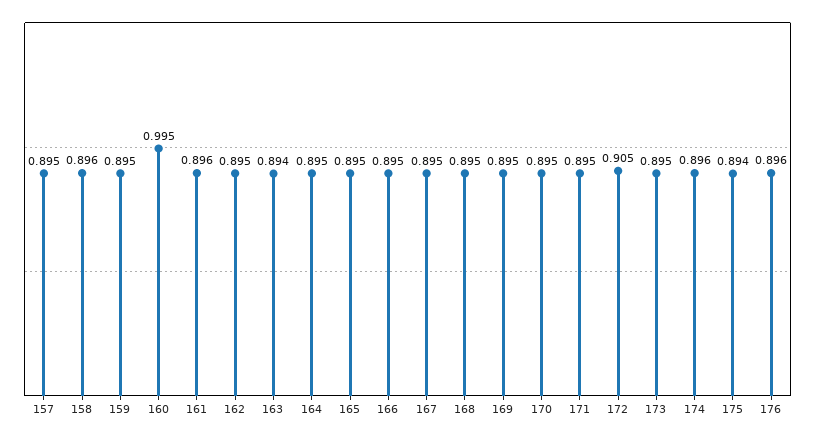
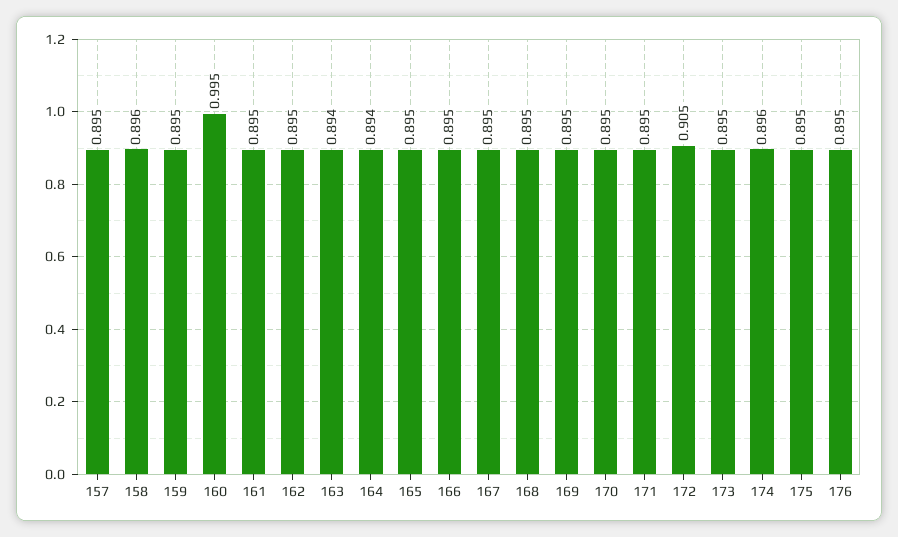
  {
    "157": 0.895,
    "158": 0.896,
    "159": 0.895,
    "160": 0.995,
-   "161": 0.896,
+   "161": 0.895,
    "162": 0.895,
    "163": 0.894,
-   "164": 0.895,
+   "164": 0.894,
    "165": 0.895,
    "166": 0.895,
    "167": 0.895,
    "168": 0.895,
    "169": 0.895,
    "170": 0.895,
    "171": 0.895,
    "172": 0.905,
    "173": 0.895,
    "174": 0.896,
-   "175": 0.894,
+   "175": 0.895,
-   "176": 0.896
+   "176": 0.895
  }

